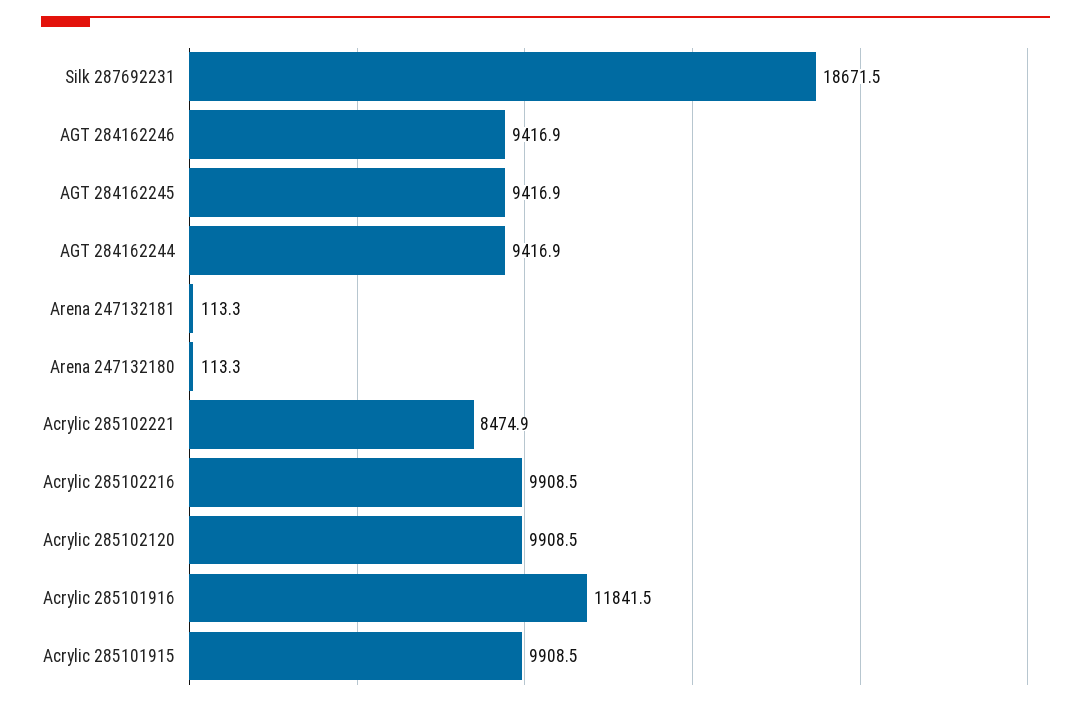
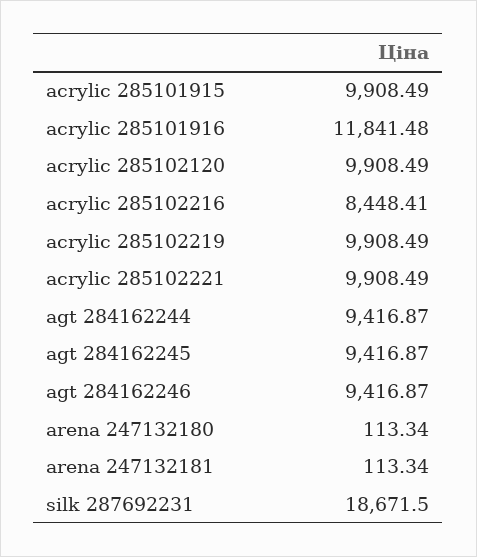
  {
    "Silk 287692231": 18671.5,
    "AGT 284162246": 9416.87,
    "AGT 284162245": 9416.87,
    "AGT 284162244": 9416.87,
    "Arena 247132181": 113.34,
    "Arena 247132180": 113.34,
-   "Acrylic 285102221": 8474.9,
+   "Acrylic 285102221": 9908.49,
-   "Acrylic 285102216": 9908.5,
+   "Acrylic 285102216": 8448.41,
    "Acrylic 285102120": 9908.49,
    "Acrylic 285101916": 11841.48,
-   "Acrylic 285101915": 9908.49
+   "Acrylic 285101915": 9908.49,
+   "acrylic 285102219": 9908.49
  }

